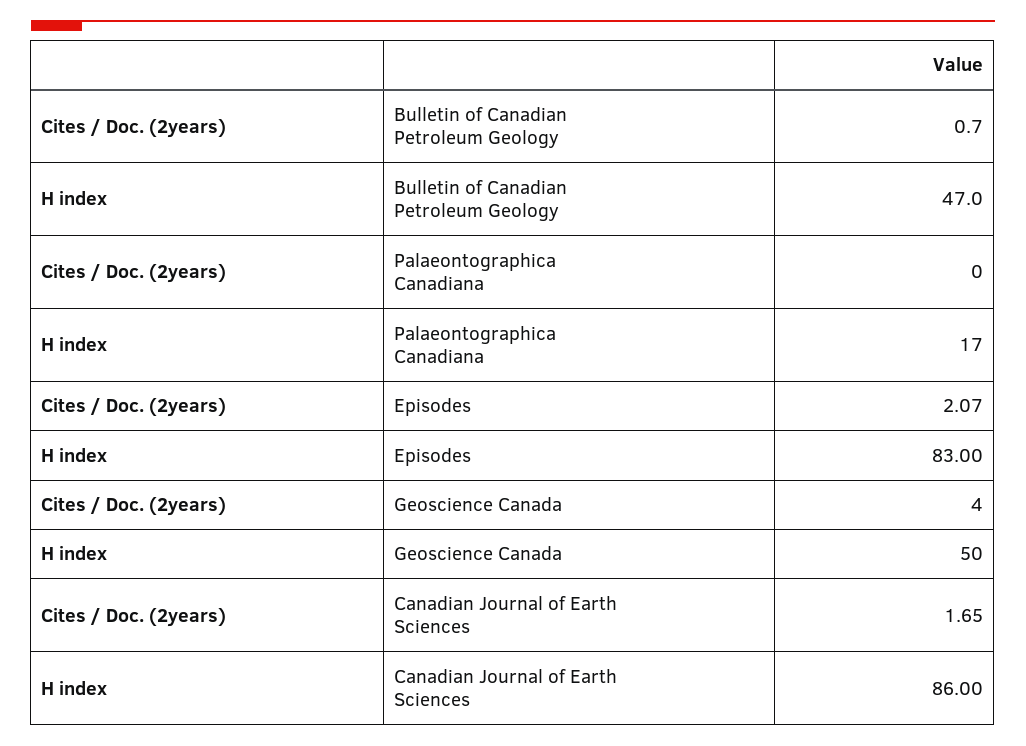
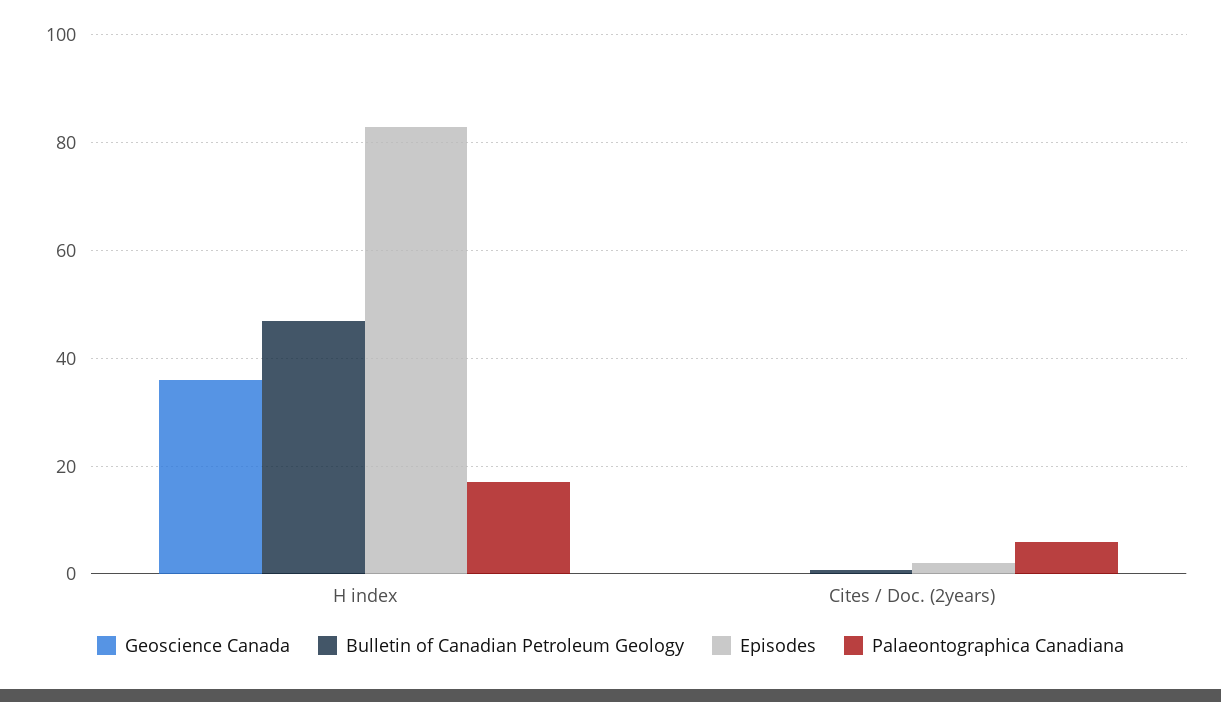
  {
    "Bulletin of Canadian Petroleum Geology": {
      "Cites / Doc. (2years)": 0.7,
      "H index": 47
    },
    "Palaeontographica Canadiana": {
-     "Cites / Doc. (2years)": 0,
+     "Cites / Doc. (2years)": 6,
      "H index": 17
    },
    "Episodes": {
      "Cites / Doc. (2years)": 2.07,
      "H index": 83
    },
    "Geoscience Canada": {
-     "Cites / Doc. (2years)": 4,
+     "Cites / Doc. (2years)": 0,
-     "H index": 50
+     "H index": 36
-   },
+   }
-   "Canadian Journal of Earth Sciences": {
-     "Cites / Doc. (2years)": 1.65,
-     "H index": 86
-   }
  }

